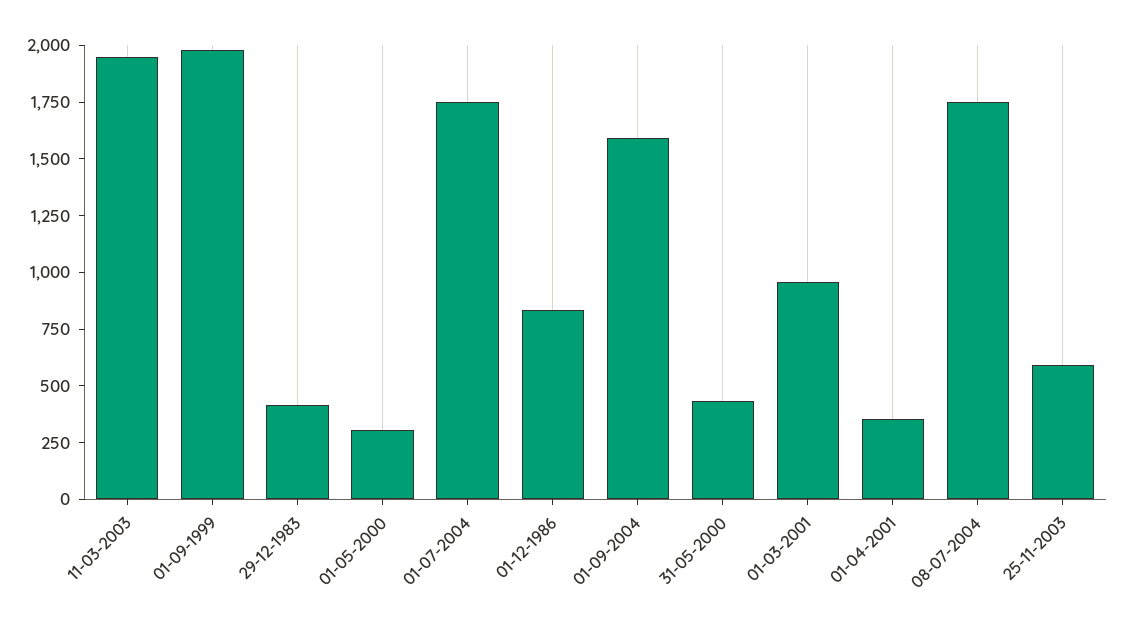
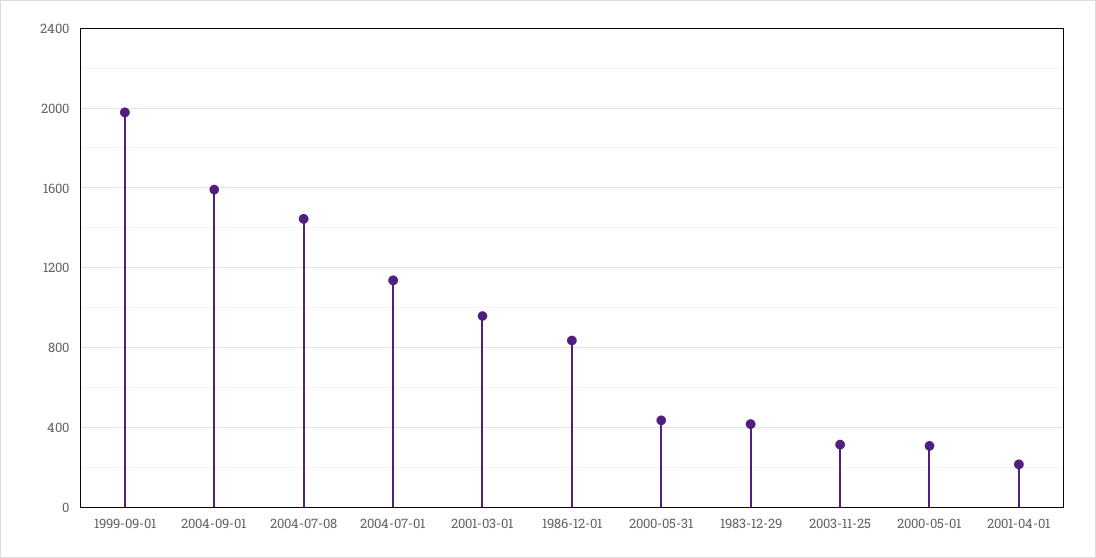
  {
-   "11-03-2003": 1950,
    "01-09-1999": 2000,
    "29-12-1983": 400,
    "01-05-2000": 300,
-   "01-07-2004": 1750,
+   "01-07-2004": 1150,
    "01-12-1986": 850,
    "01-09-2004": 1600,
    "31-05-2000": 450,
    "01-03-2001": 950,
-   "01-04-2001": 350,
+   "01-04-2001": 200,
-   "08-07-2004": 1750,
+   "08-07-2004": 1450,
-   "25-11-2003": 600
+   "25-11-2003": 300
  }

